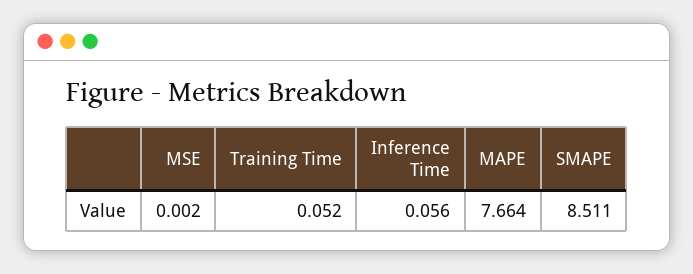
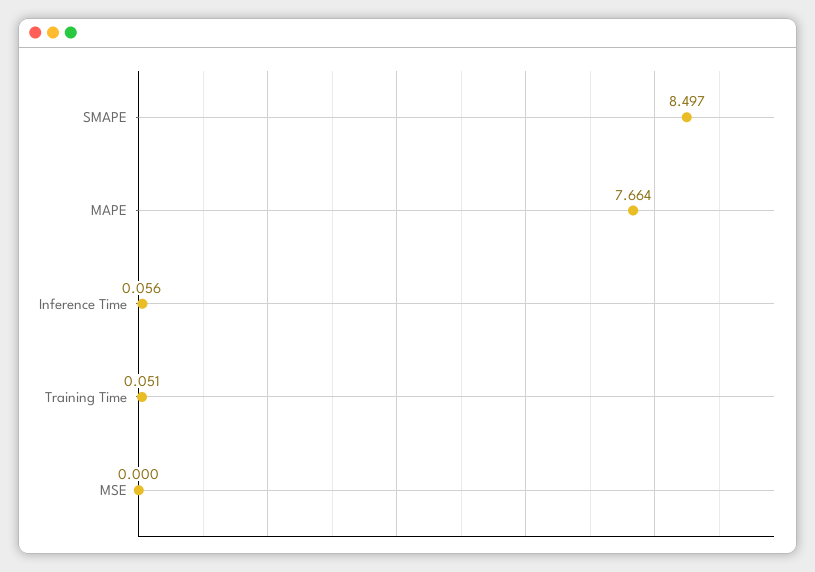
  {
-   "MSE": 0.002,
+   "MSE": 0,
-   "Training Time": 0.052,
+   "Training Time": 0.051,
    "Inference Time": 0.056,
    "MAPE": 7.664,
-   "SMAPE": 8.511
+   "SMAPE": 8.497
  }

